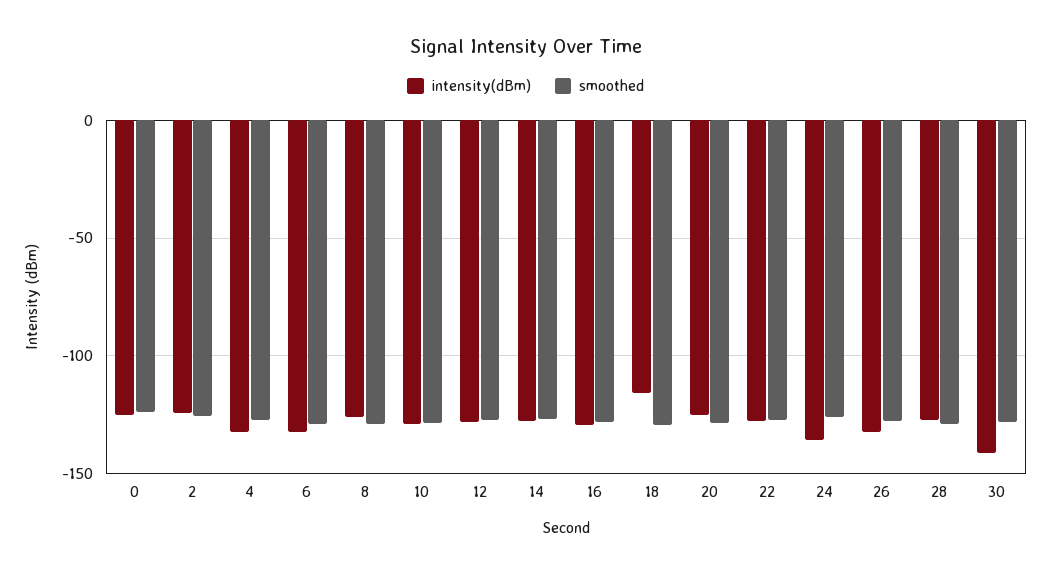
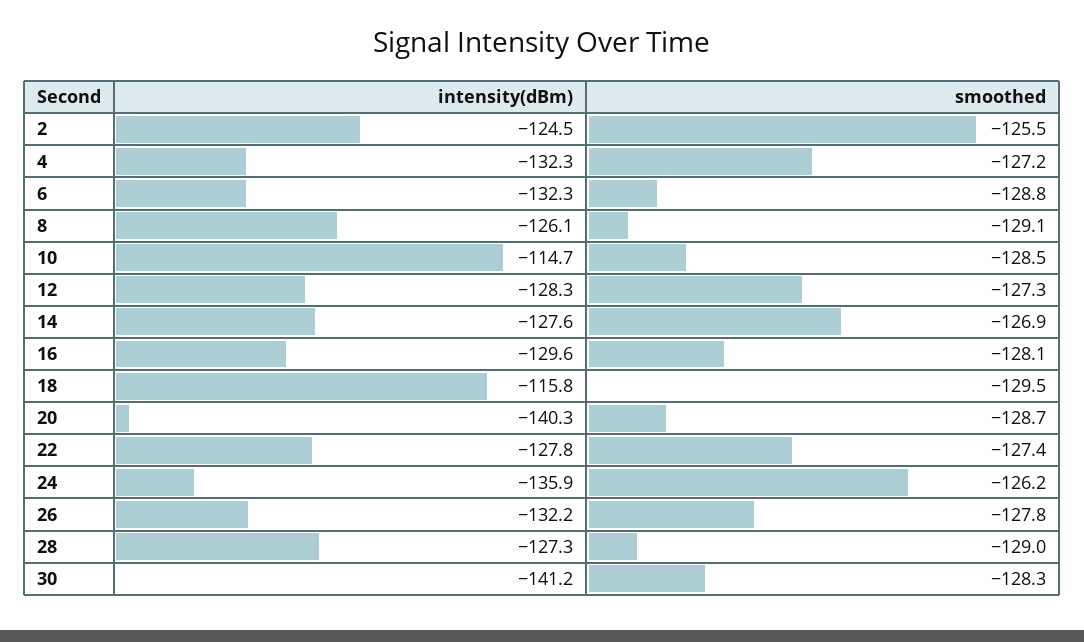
  {
    "intensity(dBm)": {
-     "0": -125,
      "2": -124.5,
      "4": -132.3,
      "6": -132.3,
      "8": -126.1,
-     "10": -130,
+     "10": -114.7,
      "12": -128.3,
      "14": -127.6,
      "16": -129.6,
      "18": -115.8,
-     "20": -125,
+     "20": -140.3,
      "22": -127.8,
      "24": -135.9,
      "26": -132.2,
      "28": -127.3,
      "30": -141.2
    },
    "smoothed": {
-     "0": -125,
      "2": -125.5,
      "4": -127.2,
      "6": -128.8,
      "8": -129.1,
      "10": -128.5,
      "12": -127.3,
      "14": -126.9,
      "16": -128.1,
      "18": -129.5,
      "20": -128.7,
      "22": -127.4,
      "24": -126.2,
      "26": -127.8,
      "28": -129,
      "30": -128.3
    }
  }

